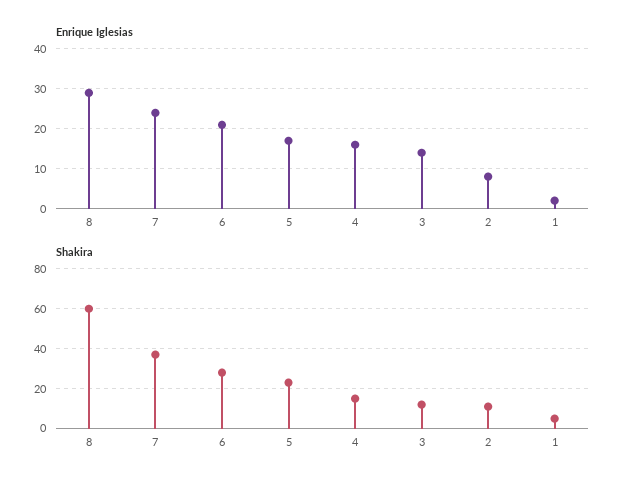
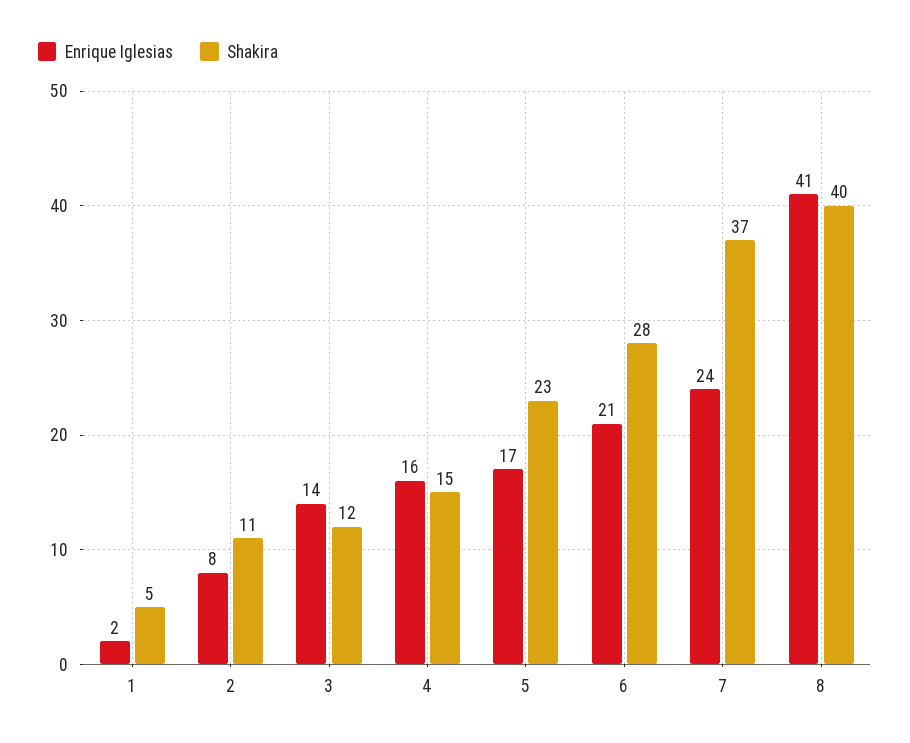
  {
    "Enrique Iglesias": {
-     "8": 30,
+     "8": 41,
      "7": 24,
      "6": 21,
      "5": 17,
      "4": 16,
      "3": 14,
      "2": 8,
      "1": 2
    },
    "Shakira": {
-     "8": 60,
+     "8": 40,
      "7": 37,
      "6": 28,
      "5": 23,
      "4": 15,
      "3": 12,
      "2": 11,
      "1": 5
    }
  }

